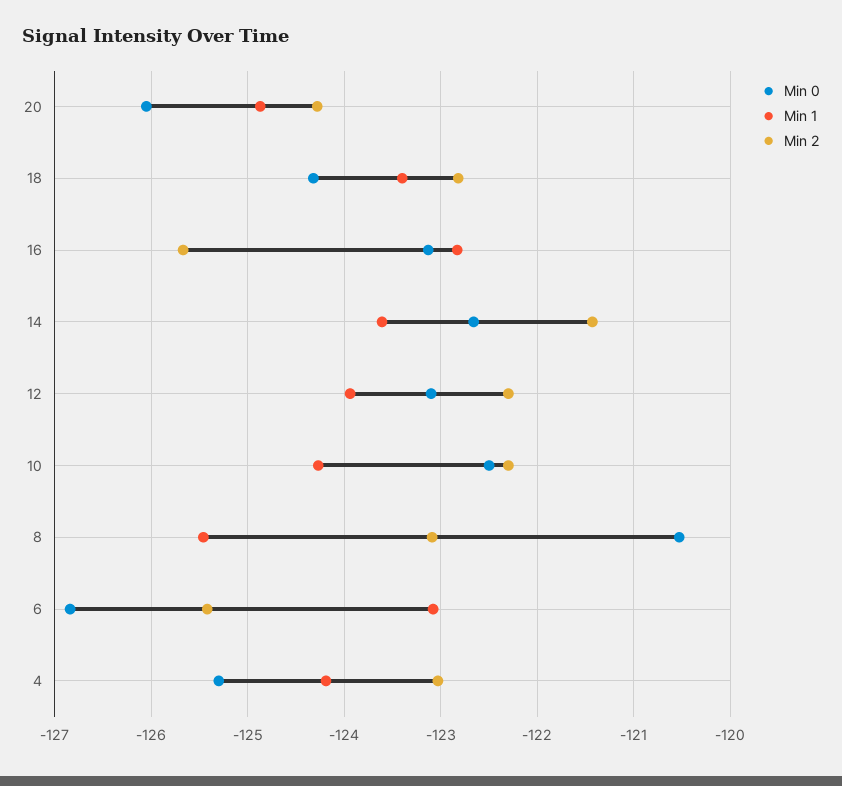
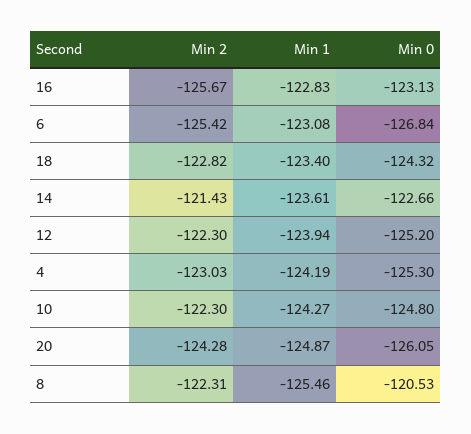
  {
    "Min 0": {
      "20": -126.05,
      "18": -124.32,
      "16": -123.13,
      "14": -122.66,
-     "12": -123.1,
+     "12": -125.2,
-     "10": -122.5,
+     "10": -124.8,
      "8": -120.53,
      "6": -126.84,
      "4": -125.3
    },
    "Min 1": {
      "20": -124.87,
      "18": -123.4,
      "16": -122.83,
      "14": -123.61,
      "12": -123.94,
      "10": -124.27,
      "8": -125.46,
      "6": -123.08,
      "4": -124.19
    },
    "Min 2": {
      "20": -124.28,
      "18": -122.82,
      "16": -125.67,
      "14": -121.43,
      "12": -122.3,
      "10": -122.3,
-     "8": -123.1,
+     "8": -122.31,
      "6": -125.42,
      "4": -123.03
    }
  }

